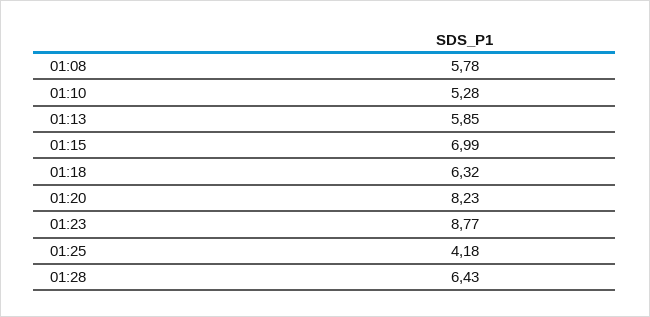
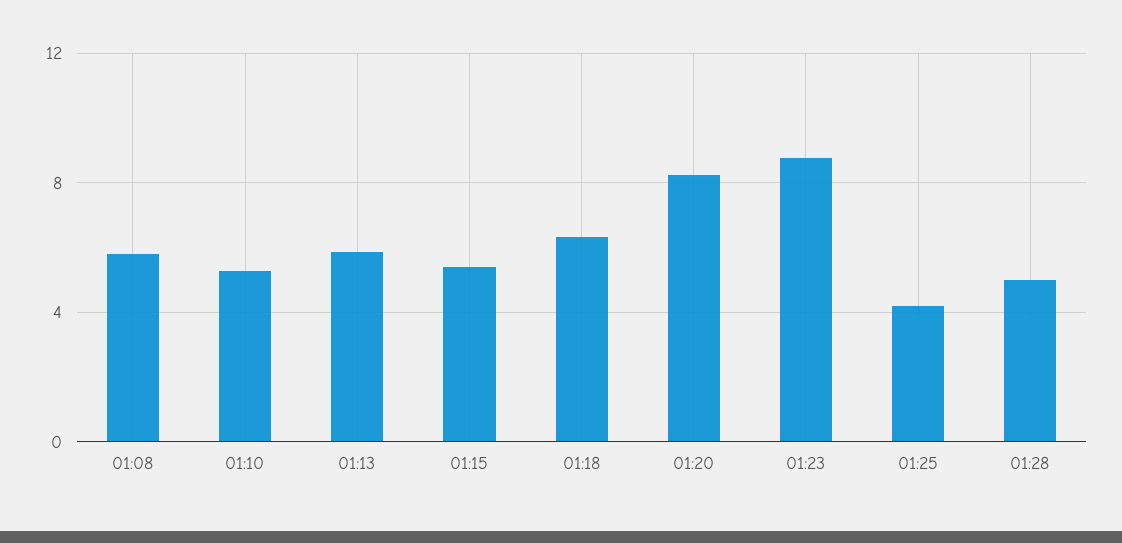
  {
    "01:08": 5.78,
    "01:10": 5.28,
    "01:13": 5.85,
-   "01:15": 6.99,
+   "01:15": 5.5,
    "01:18": 6.32,
    "01:20": 8.23,
    "01:23": 8.77,
    "01:25": 4.18,
-   "01:28": 6.43
+   "01:28": 5
  }

